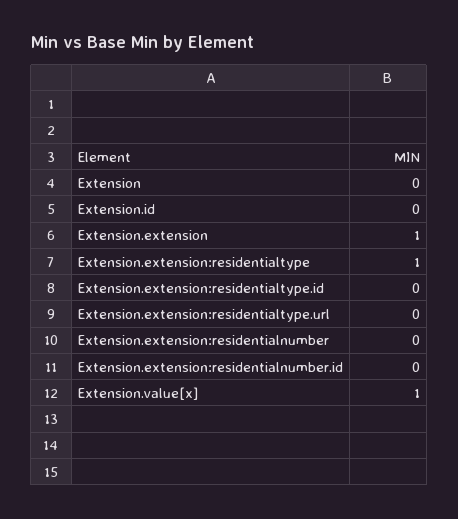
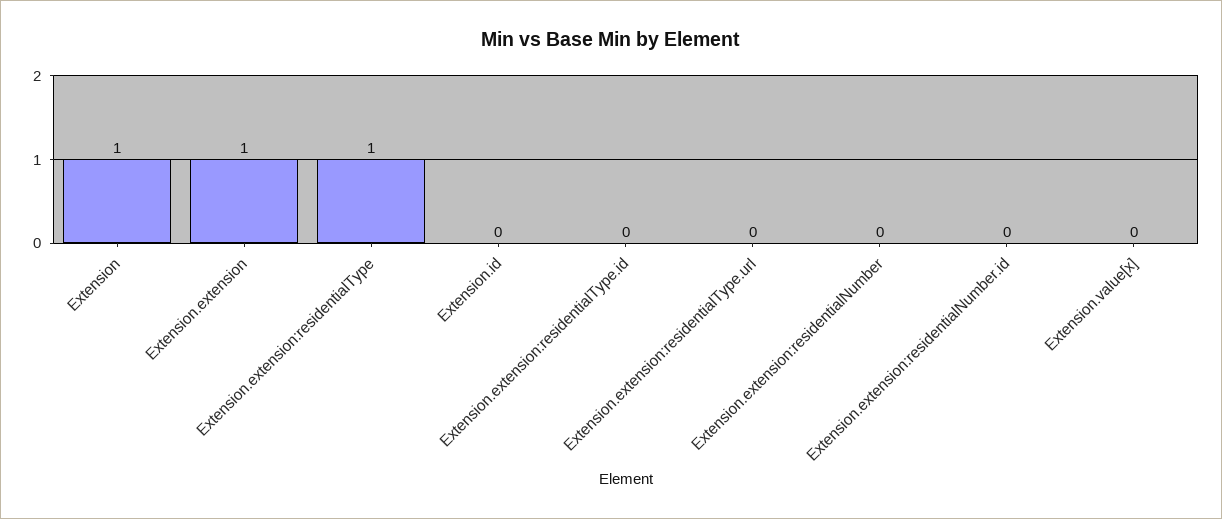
  {
-   "Extension": 0,
+   "Extension": 1,
    "Extension.id": 0,
    "Extension.extension": 1,
    "Extension.extension:residentialtype": 1,
    "Extension.extension:residentialtype.id": 0,
    "Extension.extension:residentialtype.url": 0,
    "Extension.extension:residentialnumber": 0,
    "Extension.extension:residentialnumber.id": 0,
-   "Extension.value[x]": 1
+   "Extension.value[x]": 0
  }

